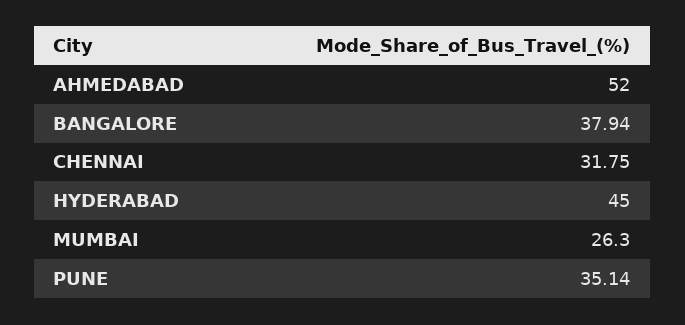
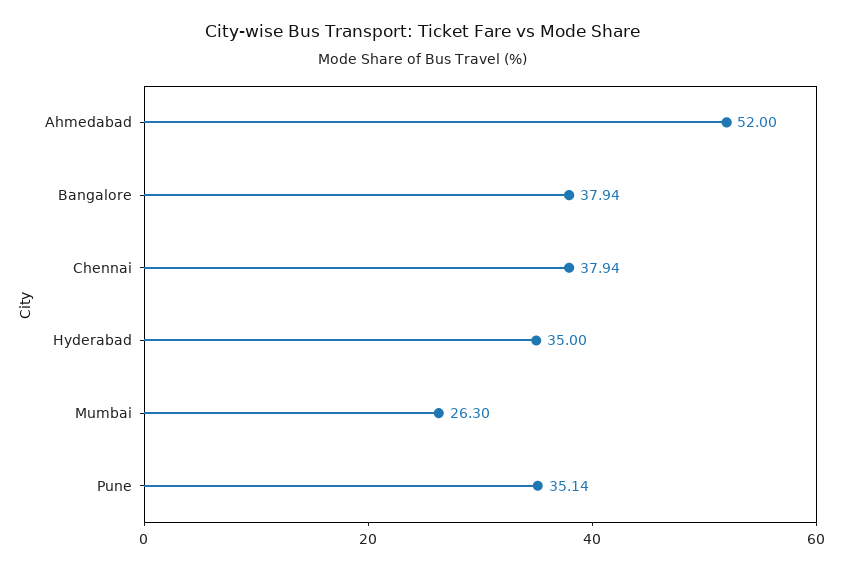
  {
    "AHMEDABAD": 52,
    "BANGALORE": 37.94,
-   "CHENNAI": 31.75,
+   "CHENNAI": 37.94,
-   "HYDERABAD": 45,
+   "HYDERABAD": 35,
    "MUMBAI": 26.3,
    "PUNE": 35.14
  }

